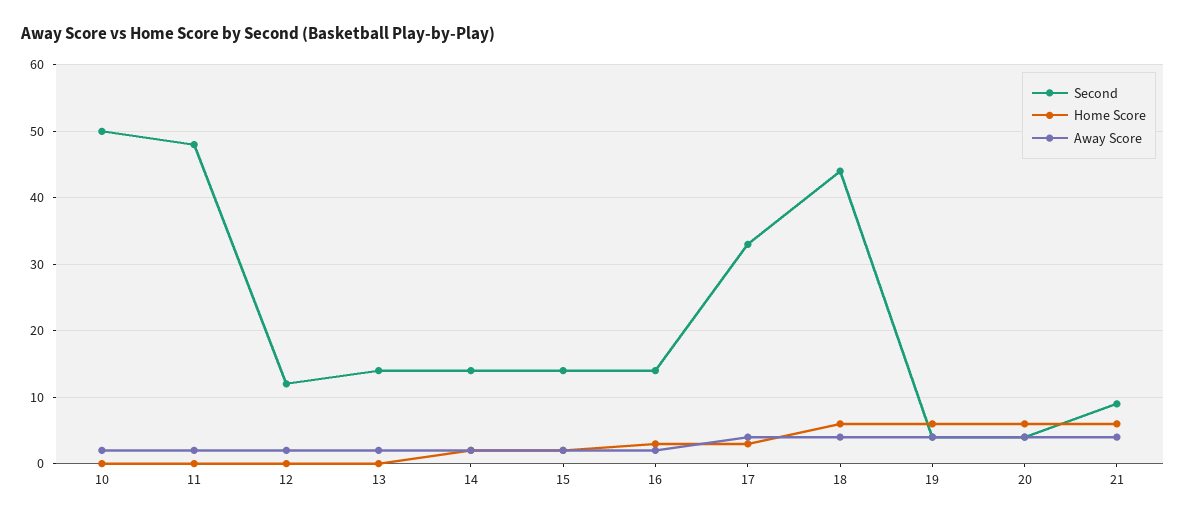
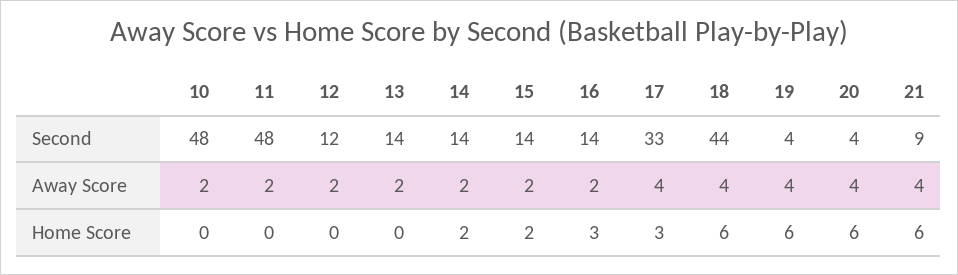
  {
    "Second": {
-     "10": 50,
+     "10": 48,
      "11": 48,
      "12": 12,
      "13": 14,
      "14": 14,
      "15": 14,
      "16": 14,
      "17": 33,
      "18": 44,
      "19": 4,
      "20": 4,
      "21": 9
    },
    "Home Score": {
      "10": 0,
      "11": 0,
      "12": 0,
      "13": 0,
      "14": 2,
      "15": 2,
      "16": 3,
      "17": 3,
      "18": 6,
      "19": 6,
      "20": 6,
      "21": 6
    },
    "Away Score": {
      "10": 2,
      "11": 2,
      "12": 2,
      "13": 2,
      "14": 2,
      "15": 2,
      "16": 2,
      "17": 4,
      "18": 4,
      "19": 4,
      "20": 4,
      "21": 4
    }
  }

